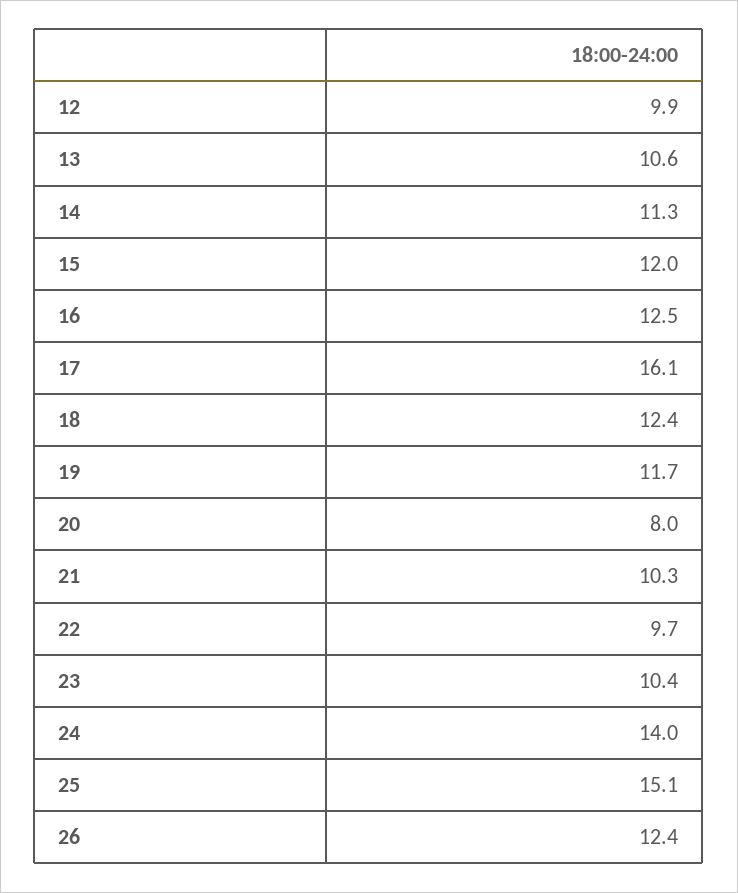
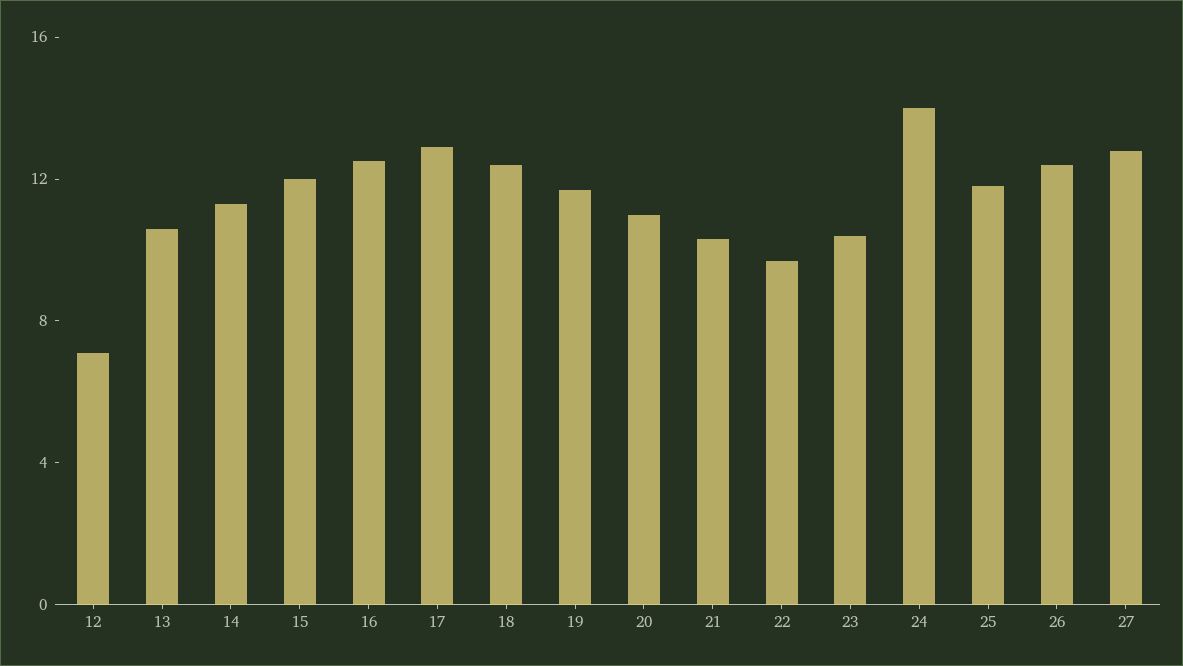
  {
-   "12": 9.9,
+   "12": 7,
    "13": 10.6,
    "14": 11.3,
    "15": 12,
    "16": 12.5,
-   "17": 16.1,
+   "17": 13,
    "18": 12.4,
    "19": 11.7,
-   "20": 8,
+   "20": 11,
    "21": 10.3,
    "22": 9.7,
    "23": 10.4,
    "24": 14,
-   "25": 15.1,
+   "25": 12,
-   "26": 12.4
+   "26": 12.4,
+   "27": 13
  }

